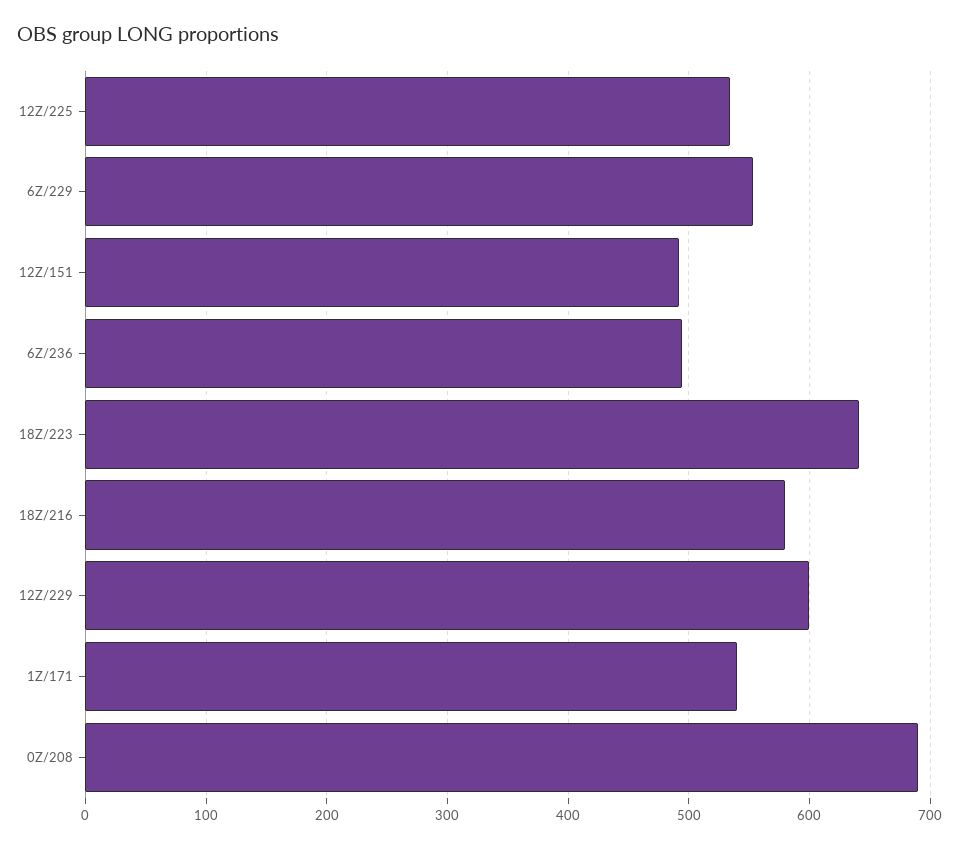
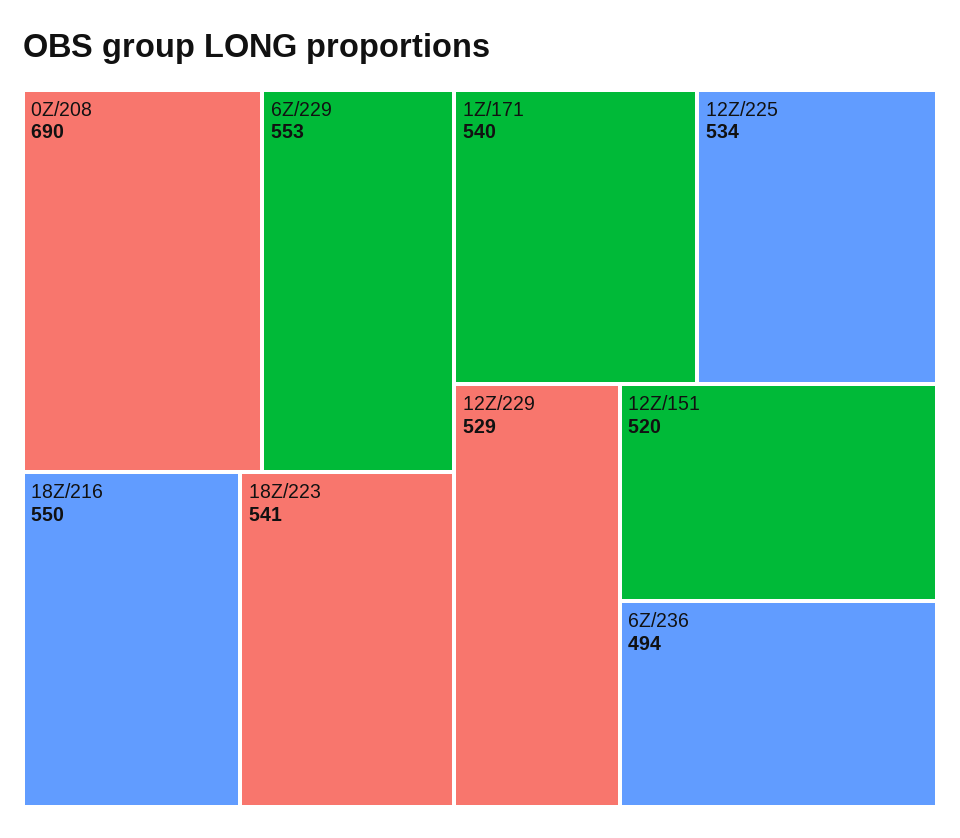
  {
    "12Z/225": 534,
    "6Z/229": 553,
-   "12Z/151": 490,
+   "12Z/151": 520,
    "6Z/236": 494,
-   "18Z/223": 640,
+   "18Z/223": 541,
-   "18Z/216": 580,
+   "18Z/216": 550,
-   "12Z/229": 600,
+   "12Z/229": 529,
    "1Z/171": 540,
    "0Z/208": 690
  }

